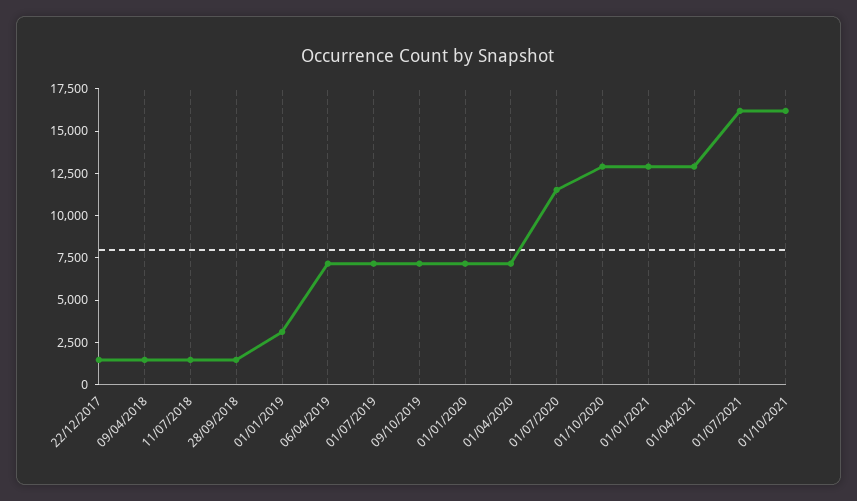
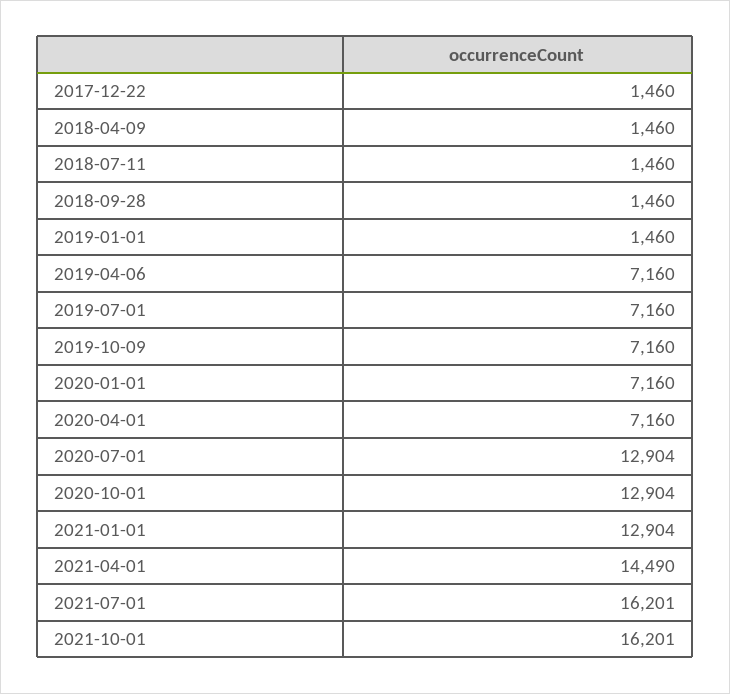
  {
    "22/12/2017": 1460,
    "09/04/2018": 1460,
    "11/07/2018": 1460,
    "28/09/2018": 1460,
-   "01/01/2019": 3000,
+   "01/01/2019": 1460,
    "06/04/2019": 7160,
    "01/07/2019": 7160,
    "09/10/2019": 7160,
    "01/01/2020": 7160,
    "01/04/2020": 7160,
-   "01/07/2020": 11500,
+   "01/07/2020": 12904,
    "01/10/2020": 12904,
    "01/01/2021": 12904,
-   "01/04/2021": 13000,
+   "01/04/2021": 14490,
    "01/07/2021": 16201,
    "01/10/2021": 16201
  }

